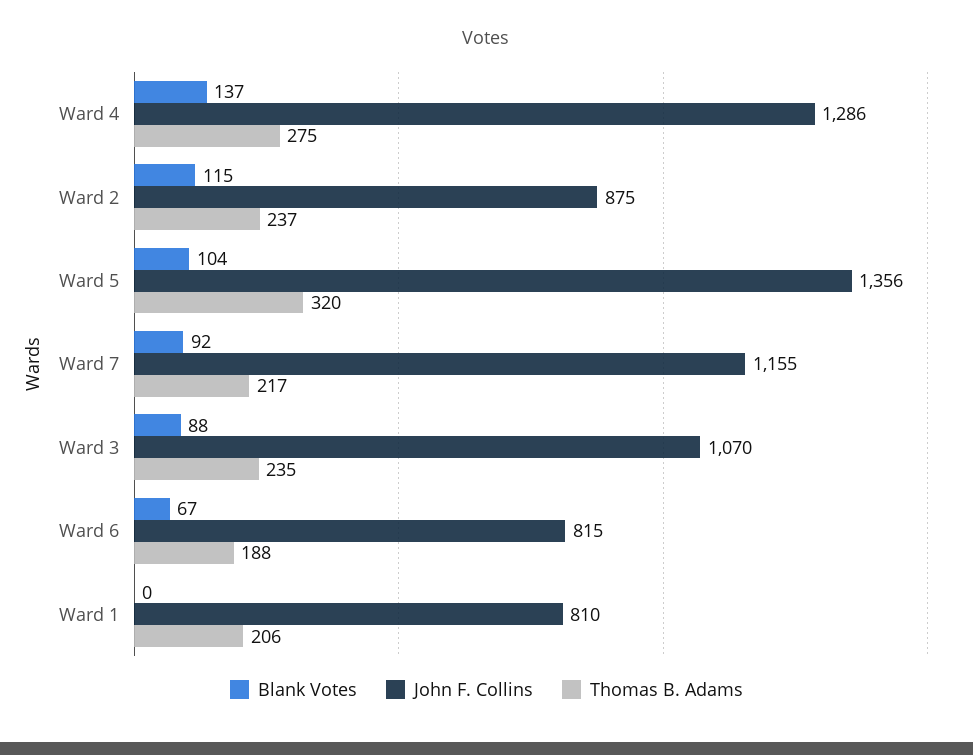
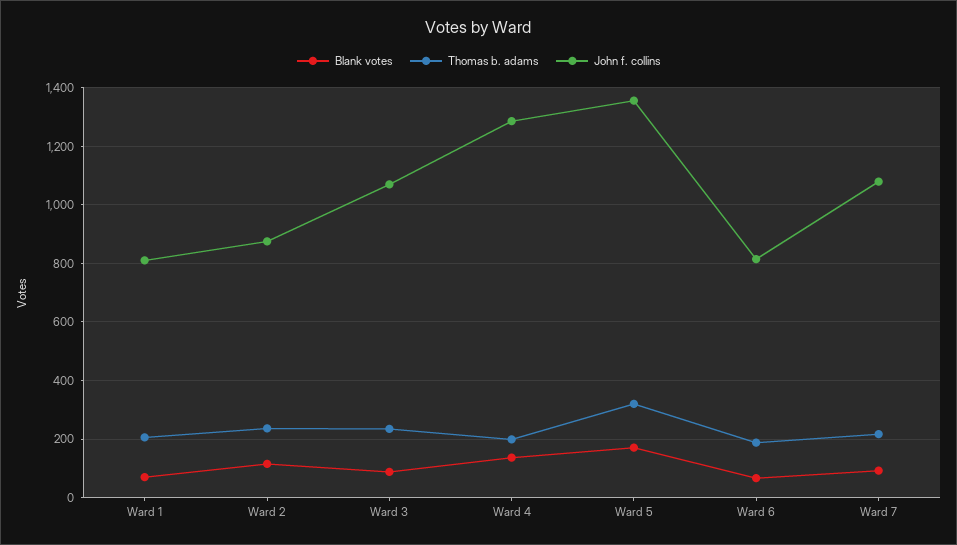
  {
    "Blank Votes": {
      "Ward 4": 137,
      "Ward 2": 115,
-     "Ward 5": 104,
+     "Ward 5": 175,
      "Ward 7": 92,
      "Ward 3": 88,
      "Ward 6": 67,
-     "Ward 1": 0
+     "Ward 1": 75
    },
    "John F. Collins": {
      "Ward 4": 1286,
      "Ward 2": 875,
      "Ward 5": 1356,
-     "Ward 7": 1155,
+     "Ward 7": 1075,
      "Ward 3": 1070,
      "Ward 6": 815,
      "Ward 1": 810
    },
    "Thomas B. Adams": {
-     "Ward 4": 275,
+     "Ward 4": 200,
      "Ward 2": 237,
      "Ward 5": 320,
      "Ward 7": 217,
      "Ward 3": 235,
      "Ward 6": 188,
      "Ward 1": 206
    }
  }

